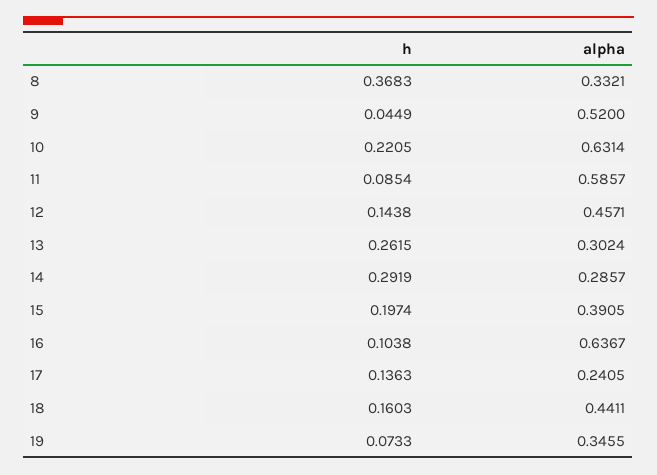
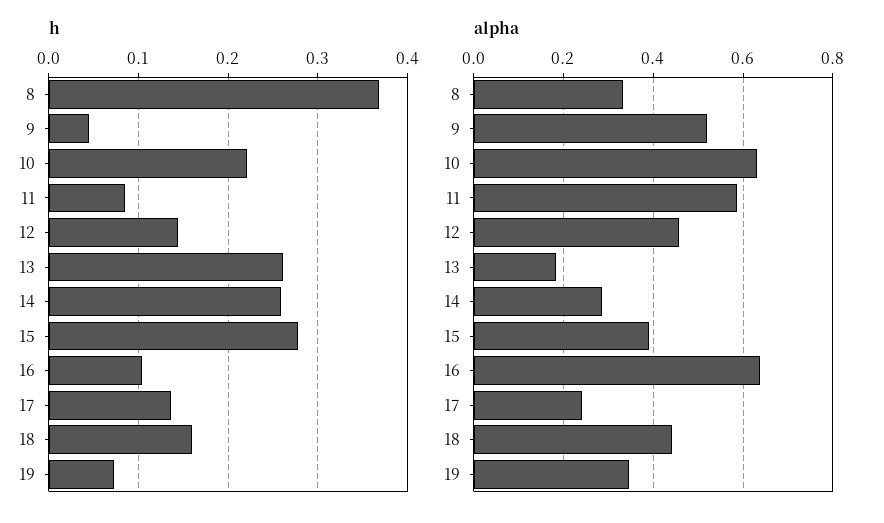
  {
    "h": {
      "8": 0.3683,
      "9": 0.0449,
      "10": 0.2205,
      "11": 0.0854,
      "12": 0.1438,
      "13": 0.2615,
-     "14": 0.2919,
+     "14": 0.26,
-     "15": 0.1974,
+     "15": 0.28,
      "16": 0.1038,
      "17": 0.1363,
      "18": 0.1603,
      "19": 0.0733
    },
    "alpha": {
      "8": 0.3321,
      "9": 0.52,
      "10": 0.6314,
      "11": 0.5857,
      "12": 0.4571,
-     "13": 0.3024,
+     "13": 0.18,
      "14": 0.2857,
      "15": 0.3905,
      "16": 0.6367,
      "17": 0.2405,
      "18": 0.4411,
      "19": 0.3455
    }
  }

